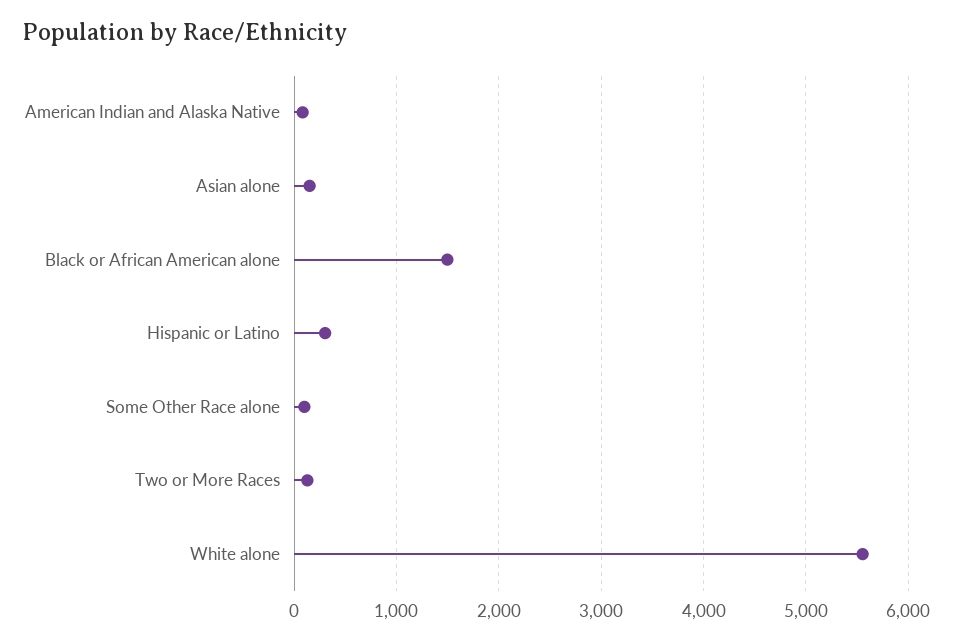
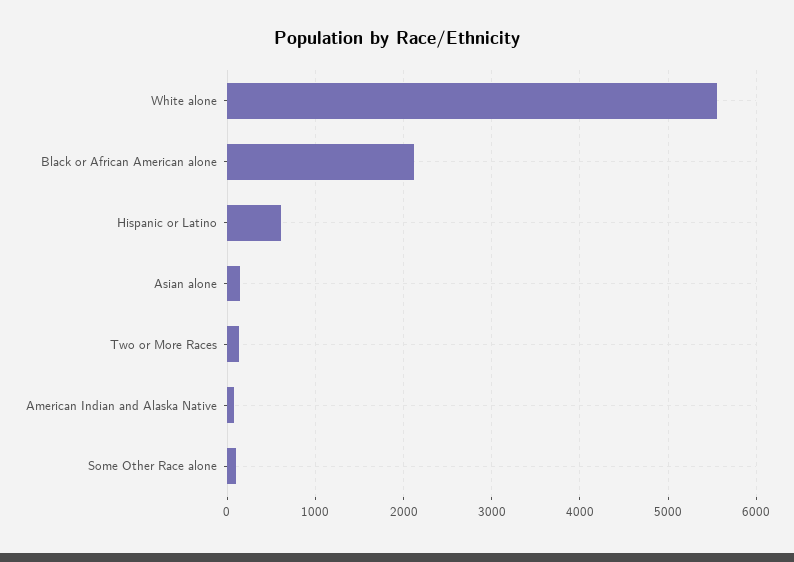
  {
    "American Indian and Alaska Native": 100,
    "Asian alone": 200,
-   "Black or African American alone": 1500,
+   "Black or African American alone": 2100,
-   "Hispanic or Latino": 300,
+   "Hispanic or Latino": 600,
    "Some Other Race alone": 100,
    "Two or More Races": 100,
    "White alone": 5600
  }

